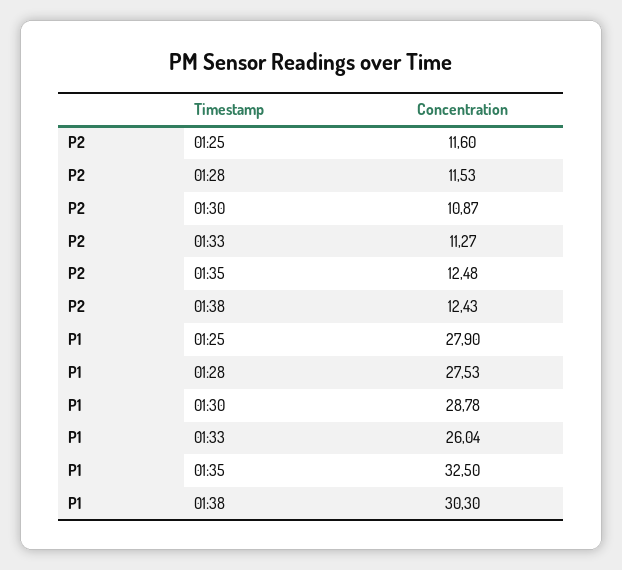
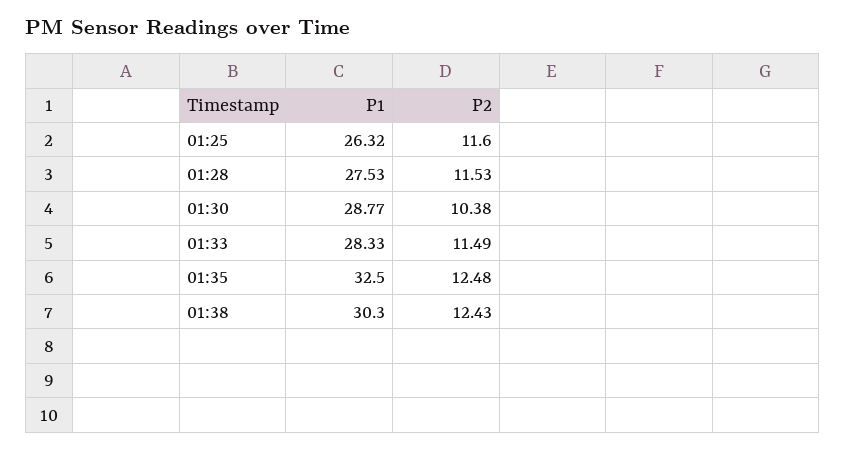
  {
    "P2": {
      "01:25": 11.6,
      "01:28": 11.53,
-     "01:30": 10.87,
+     "01:30": 10.38,
-     "01:33": 11.27,
+     "01:33": 11.49,
      "01:35": 12.48,
      "01:38": 12.43
    },
    "P1": {
-     "01:25": 27.9,
+     "01:25": 26.32,
      "01:28": 27.53,
-     "01:30": 28.78,
+     "01:30": 28.77,
-     "01:33": 26.04,
+     "01:33": 28.33,
      "01:35": 32.5,
      "01:38": 30.3
    }
  }

